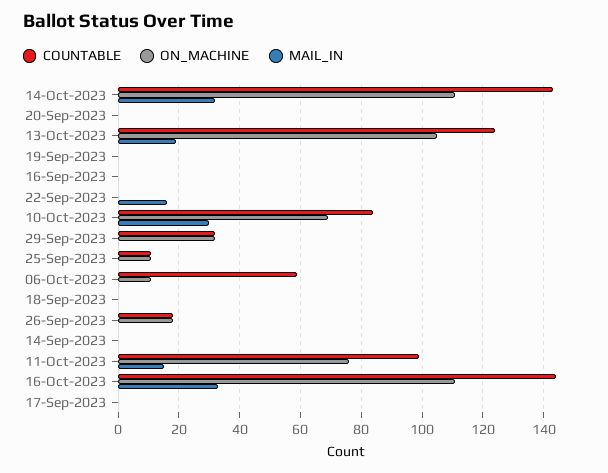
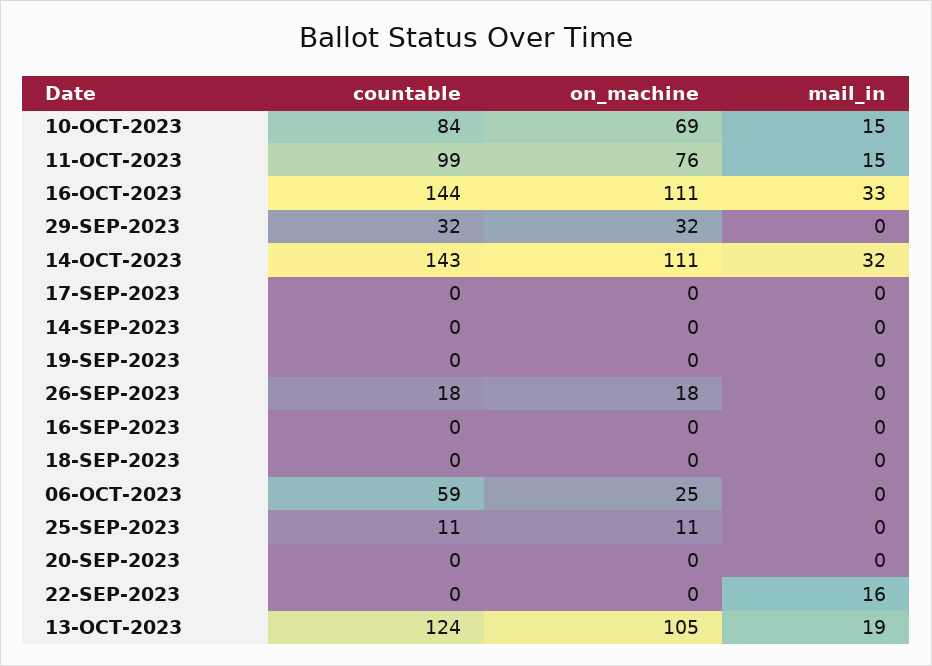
  {
    "COUNTABLE": {
      "14-Oct-2023": 143,
      "20-Sep-2023": 0,
      "13-Oct-2023": 124,
      "19-Sep-2023": 0,
      "16-Sep-2023": 0,
      "22-Sep-2023": 0,
      "10-Oct-2023": 84,
      "29-Sep-2023": 32,
      "25-Sep-2023": 11,
      "06-Oct-2023": 59,
      "18-Sep-2023": 0,
      "26-Sep-2023": 18,
      "14-Sep-2023": 0,
      "11-Oct-2023": 99,
      "16-Oct-2023": 144,
      "17-Sep-2023": 0
    },
    "ON_MACHINE": {
      "14-Oct-2023": 111,
      "20-Sep-2023": 0,
      "13-Oct-2023": 105,
      "19-Sep-2023": 0,
      "16-Sep-2023": 0,
      "22-Sep-2023": 0,
      "10-Oct-2023": 69,
      "29-Sep-2023": 32,
      "25-Sep-2023": 11,
-     "06-Oct-2023": 10,
+     "06-Oct-2023": 25,
      "18-Sep-2023": 0,
      "26-Sep-2023": 18,
      "14-Sep-2023": 0,
      "11-Oct-2023": 76,
      "16-Oct-2023": 111,
      "17-Sep-2023": 0
    },
    "MAIL_IN": {
      "14-Oct-2023": 32,
      "20-Sep-2023": 0,
      "13-Oct-2023": 19,
      "19-Sep-2023": 0,
      "16-Sep-2023": 0,
      "22-Sep-2023": 16,
-     "10-Oct-2023": 30,
+     "10-Oct-2023": 15,
      "29-Sep-2023": 0,
      "25-Sep-2023": 0,
      "06-Oct-2023": 0,
      "18-Sep-2023": 0,
      "26-Sep-2023": 0,
      "14-Sep-2023": 0,
      "11-Oct-2023": 15,
      "16-Oct-2023": 33,
      "17-Sep-2023": 0
    }
  }

